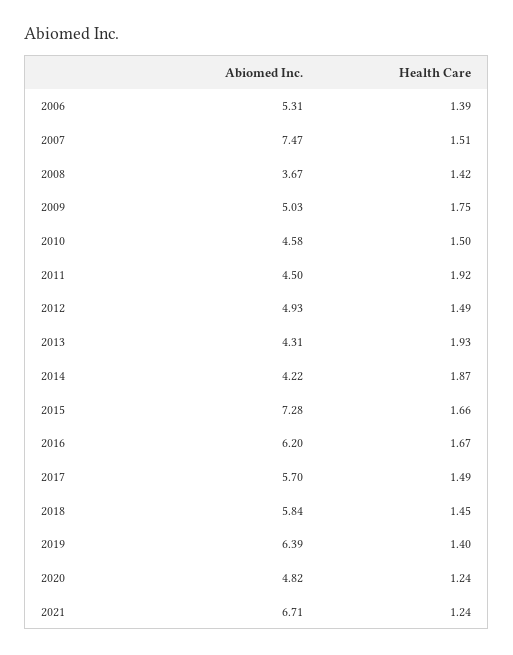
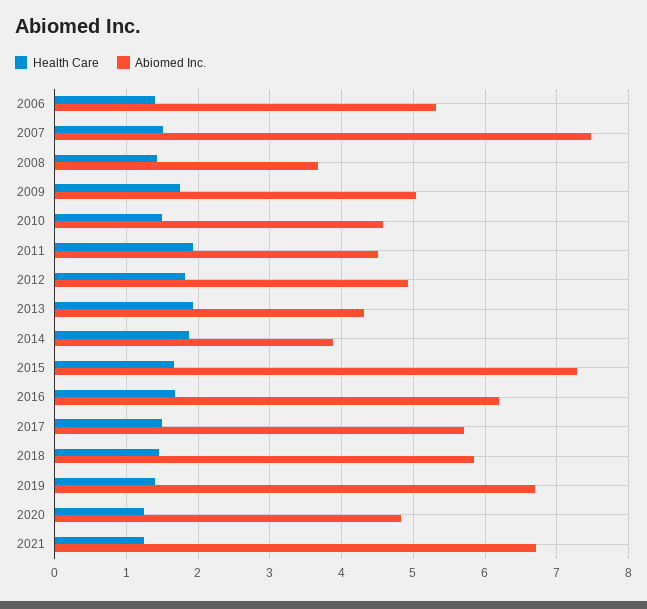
  {
    "Abiomed Inc.": {
      "2006": 5.31,
      "2007": 7.47,
      "2008": 3.67,
      "2009": 5.03,
      "2010": 4.58,
      "2011": 4.5,
      "2012": 4.93,
      "2013": 4.31,
-     "2014": 4.22,
+     "2014": 3.9,
      "2015": 7.28,
      "2016": 6.2,
      "2017": 5.7,
      "2018": 5.84,
-     "2019": 6.39,
+     "2019": 6.7,
      "2020": 4.82,
      "2021": 6.71
    },
    "Health Care": {
      "2006": 1.39,
      "2007": 1.51,
      "2008": 1.42,
      "2009": 1.75,
      "2010": 1.5,
      "2011": 1.92,
-     "2012": 1.49,
+     "2012": 1.8,
      "2013": 1.93,
      "2014": 1.87,
      "2015": 1.66,
      "2016": 1.67,
      "2017": 1.49,
      "2018": 1.45,
      "2019": 1.4,
      "2020": 1.24,
      "2021": 1.24
    }
  }

